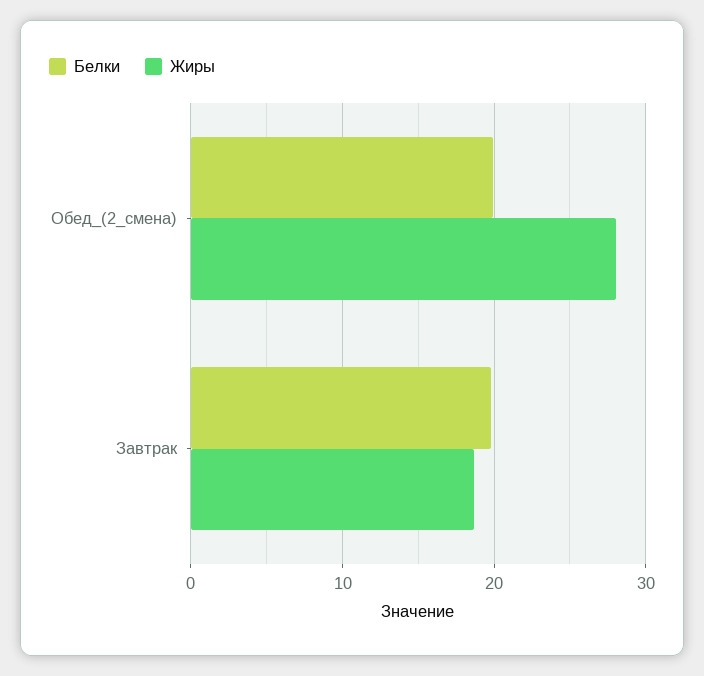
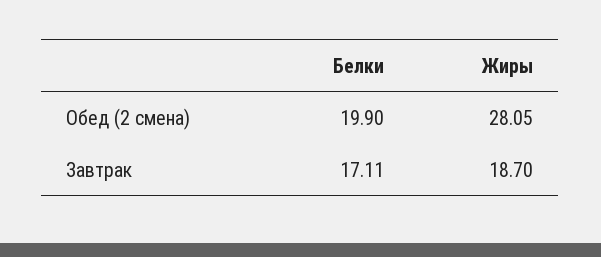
  {
    "Белки": {
      "Обед_(2_смена)": 19.9,
-     "Завтрак": 20
+     "Завтрак": 17.11
    },
    "Жиры": {
      "Обед_(2_смена)": 28.05,
      "Завтрак": 18.7
    }
  }

